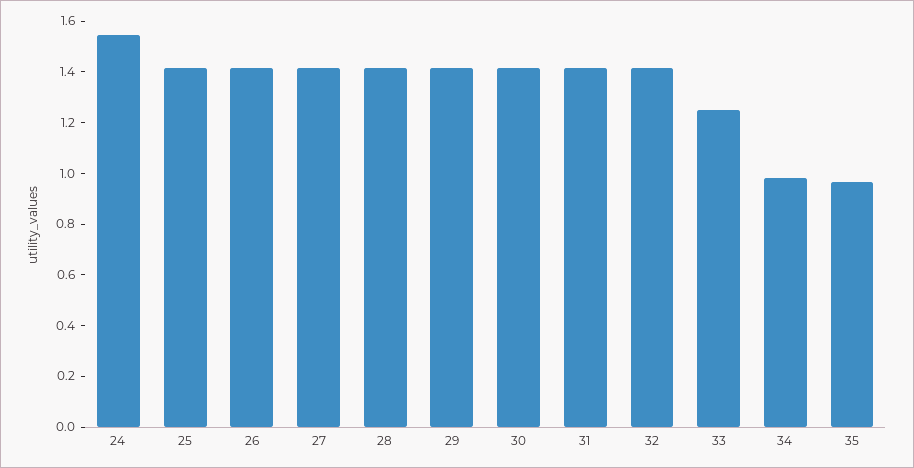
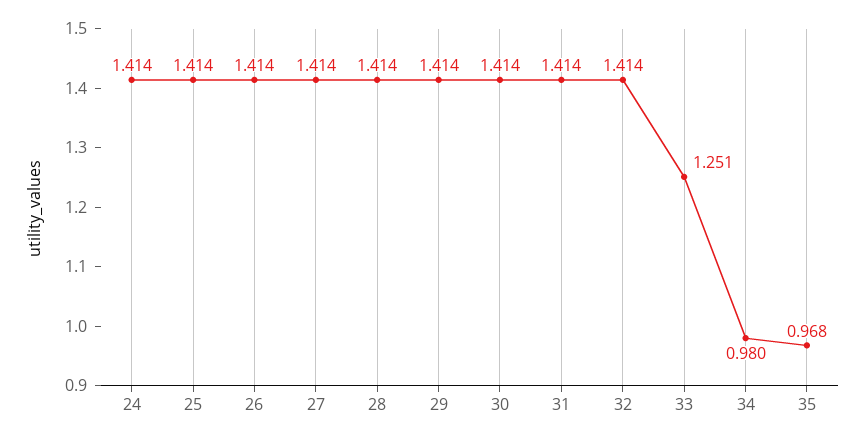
  {
-   "24": 1.55,
+   "24": 1.414,
    "25": 1.414,
    "26": 1.414,
    "27": 1.414,
    "28": 1.414,
    "29": 1.414,
    "30": 1.414,
    "31": 1.414,
    "32": 1.414,
    "33": 1.251,
    "34": 0.98,
    "35": 0.968
  }

